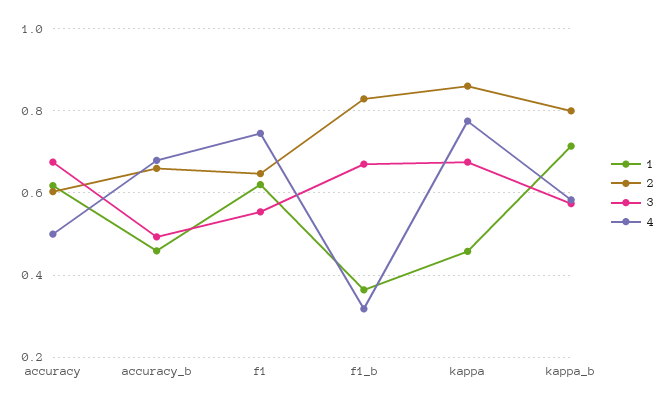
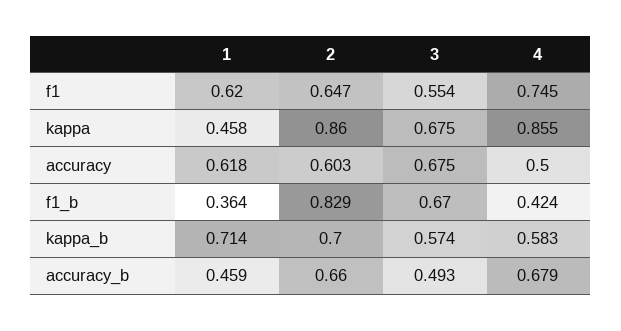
  {
    "1": {
      "accuracy": 0.618,
      "accuracy_b": 0.459,
      "f1": 0.62,
      "f1_b": 0.364,
      "kappa": 0.458,
      "kappa_b": 0.714
    },
    "2": {
      "accuracy": 0.603,
      "accuracy_b": 0.66,
      "f1": 0.647,
      "f1_b": 0.829,
      "kappa": 0.86,
-     "kappa_b": 0.8
+     "kappa_b": 0.7
    },
    "3": {
      "accuracy": 0.675,
      "accuracy_b": 0.493,
      "f1": 0.554,
      "f1_b": 0.67,
      "kappa": 0.675,
      "kappa_b": 0.574
    },
    "4": {
      "accuracy": 0.5,
      "accuracy_b": 0.679,
      "f1": 0.745,
-     "f1_b": 0.32,
+     "f1_b": 0.424,
-     "kappa": 0.78,
+     "kappa": 0.855,
      "kappa_b": 0.583
    }
  }

